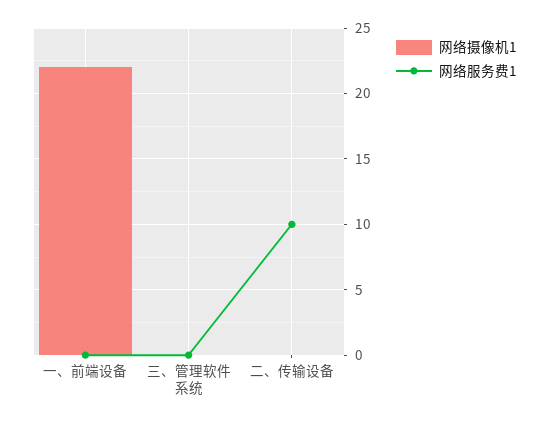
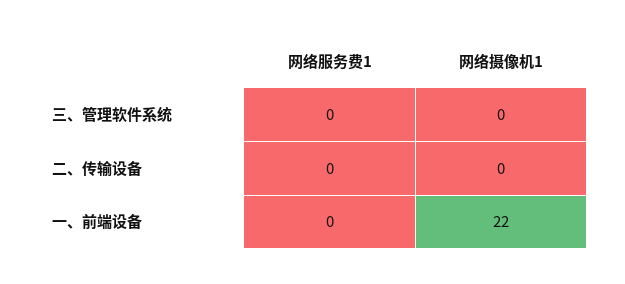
  {
    "网络摄像机1": {
      "一、前端设备": 22,
      "三、管理软件系统": 0,
      "二、传输设备": 0
    },
    "网络服务费1": {
      "一、前端设备": 0,
      "三、管理软件系统": 0,
-     "二、传输设备": 10
+     "二、传输设备": 0
    }
  }

